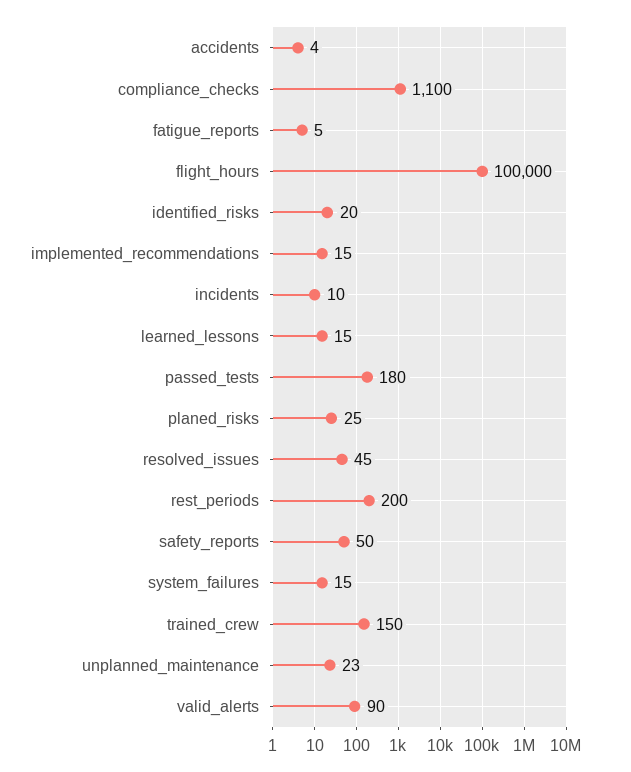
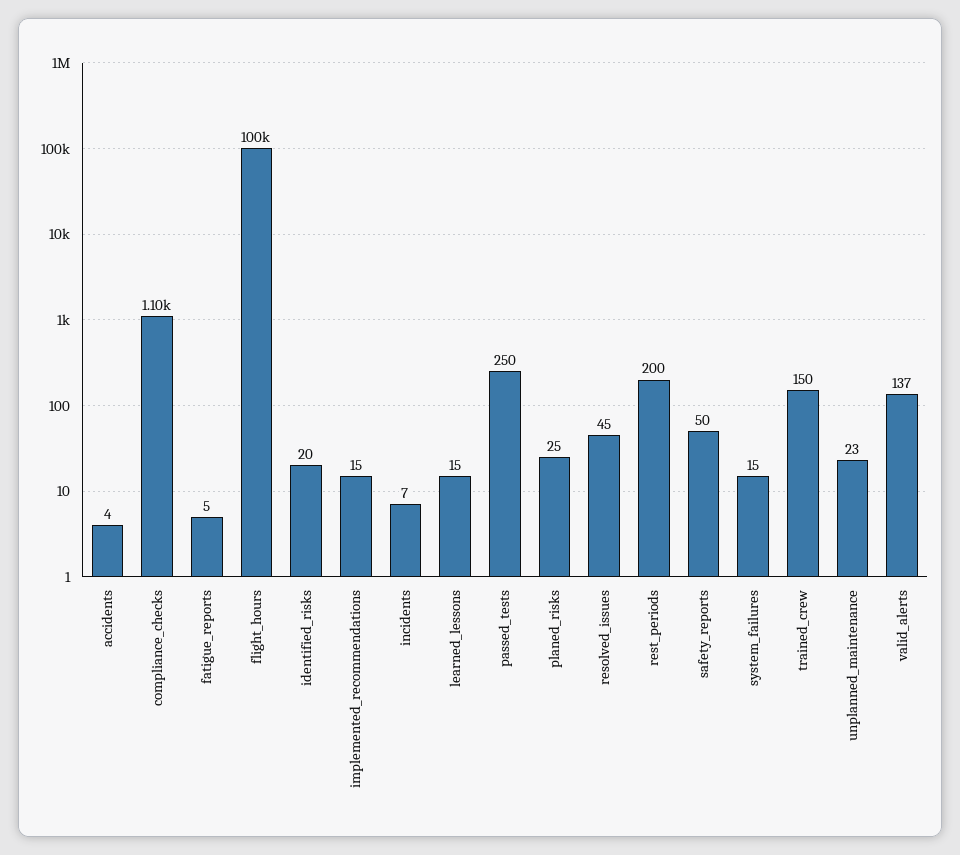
  {
    "accidents": 4,
    "compliance_checks": 1100,
    "fatigue_reports": 5,
    "flight_hours": 100000,
    "identified_risks": 20,
    "implemented_recommendations": 15,
-   "incidents": 10,
+   "incidents": 7,
    "learned_lessons": 15,
-   "passed_tests": 180,
+   "passed_tests": 250,
    "planed_risks": 25,
    "resolved_issues": 45,
    "rest_periods": 200,
    "safety_reports": 50,
    "system_failures": 15,
    "trained_crew": 150,
    "unplanned_maintenance": 23,
-   "valid_alerts": 90
+   "valid_alerts": 137
  }

